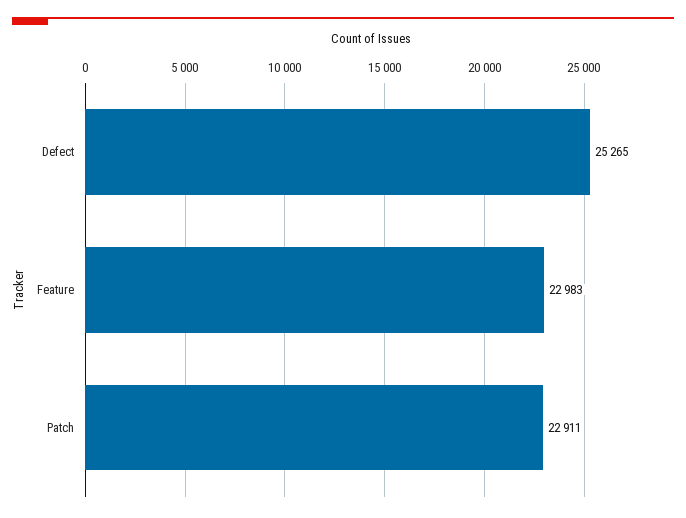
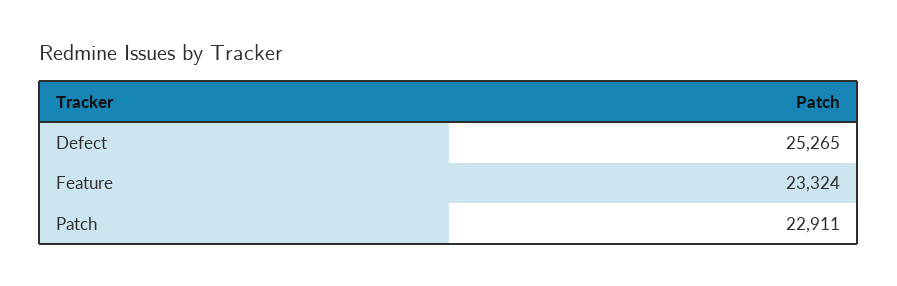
  {
    "Defect": 25265,
-   "Feature": 22983,
+   "Feature": 23324,
    "Patch": 22911
  }

